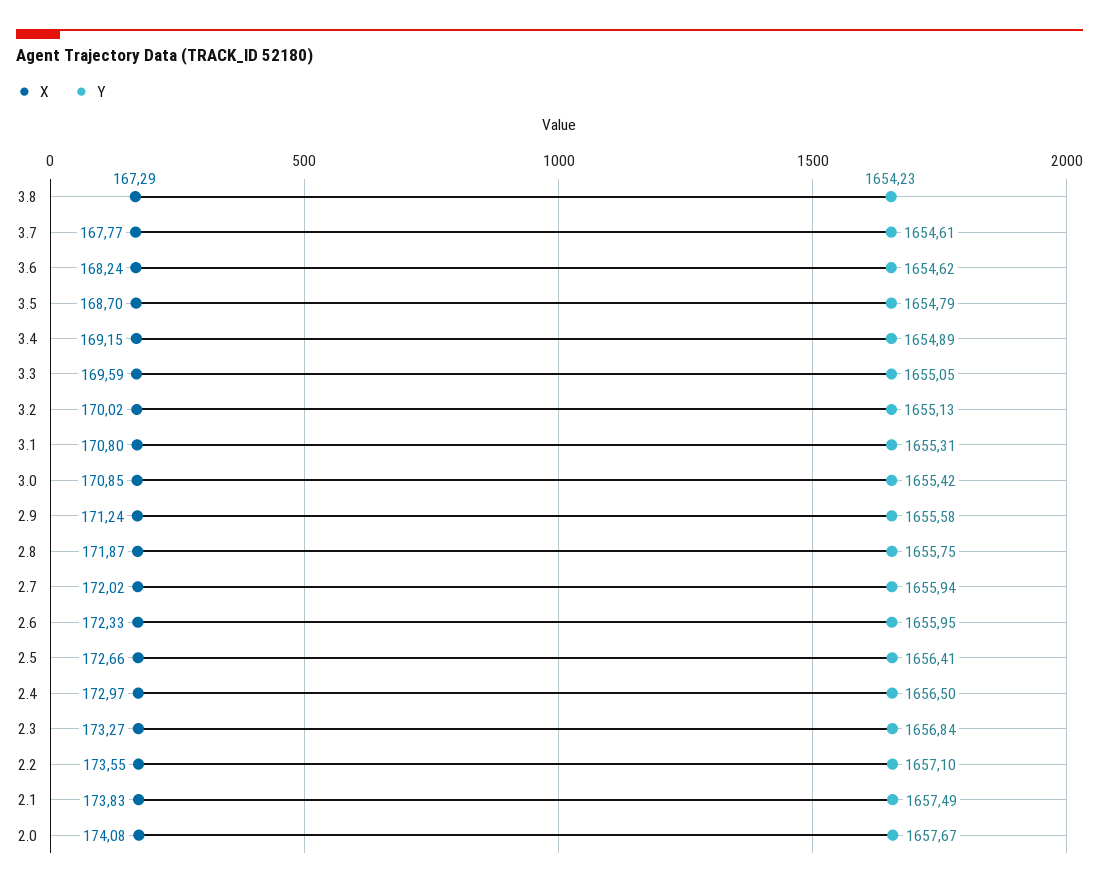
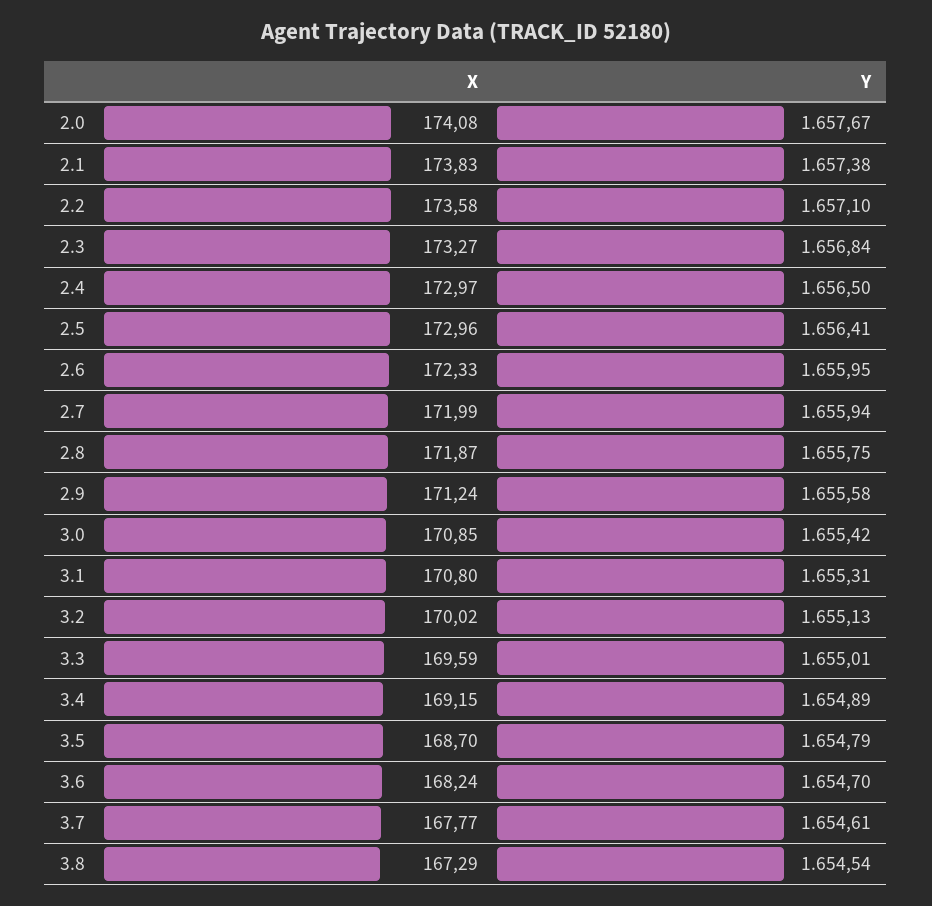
  {
    "X": {
      "3.8": 167.29,
      "3.7": 167.77,
      "3.6": 168.24,
      "3.5": 168.7,
      "3.4": 169.15,
      "3.3": 169.59,
      "3.2": 170.02,
      "3.1": 170.8,
      "3.0": 170.85,
      "2.9": 171.24,
      "2.8": 171.87,
-     "2.7": 172.02,
+     "2.7": 171.99,
      "2.6": 172.33,
-     "2.5": 172.66,
+     "2.5": 172.96,
      "2.4": 172.97,
      "2.3": 173.27,
-     "2.2": 173.55,
+     "2.2": 173.58,
      "2.1": 173.83,
      "2.0": 174.08
    },
    "Y": {
-     "3.8": 1654.23,
+     "3.8": 1654.54,
      "3.7": 1654.61,
-     "3.6": 1654.62,
+     "3.6": 1654.7,
      "3.5": 1654.79,
      "3.4": 1654.89,
-     "3.3": 1655.05,
+     "3.3": 1655.01,
      "3.2": 1655.13,
      "3.1": 1655.31,
      "3.0": 1655.42,
      "2.9": 1655.58,
      "2.8": 1655.75,
      "2.7": 1655.94,
      "2.6": 1655.95,
      "2.5": 1656.41,
      "2.4": 1656.5,
      "2.3": 1656.84,
      "2.2": 1657.1,
-     "2.1": 1657.49,
+     "2.1": 1657.38,
      "2.0": 1657.67
    }
  }

